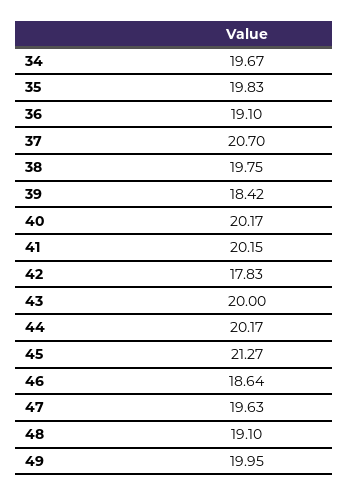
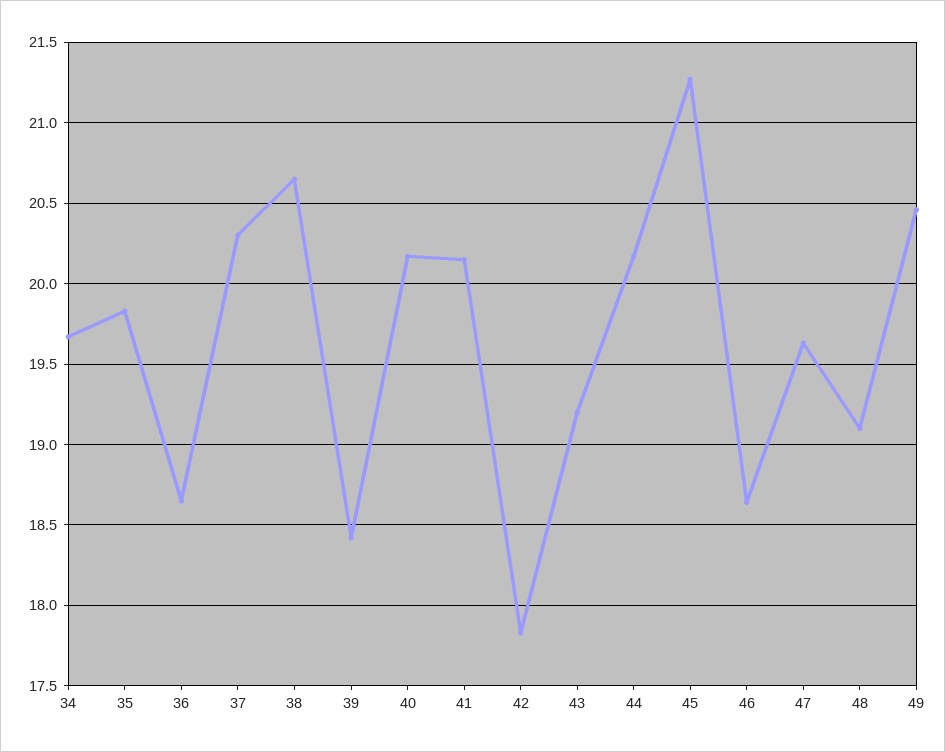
  {
    "34": 19.67,
    "35": 19.83,
-   "36": 19.1,
+   "36": 18.65,
-   "37": 20.7,
+   "37": 20.3,
-   "38": 19.75,
+   "38": 20.65,
    "39": 18.42,
    "40": 20.17,
    "41": 20.15,
    "42": 17.83,
-   "43": 20,
+   "43": 19.2,
    "44": 20.17,
    "45": 21.27,
    "46": 18.64,
    "47": 19.63,
    "48": 19.1,
-   "49": 19.95
+   "49": 20.45
  }

